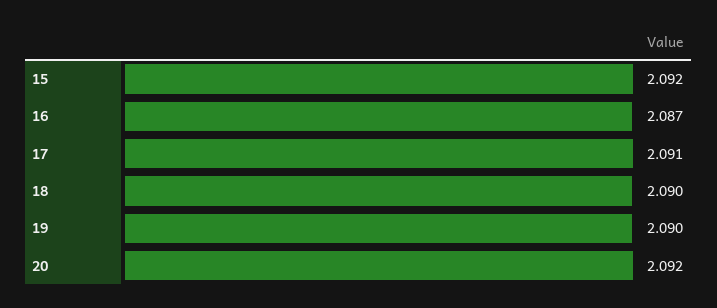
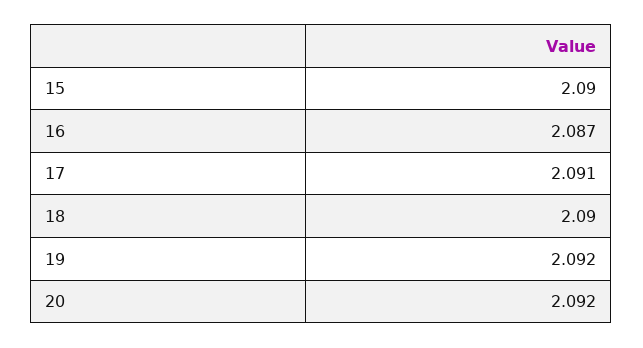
  {
-   "15": 2.092,
+   "15": 2.09,
    "16": 2.087,
    "17": 2.091,
    "18": 2.09,
-   "19": 2.09,
+   "19": 2.092,
    "20": 2.092
  }

